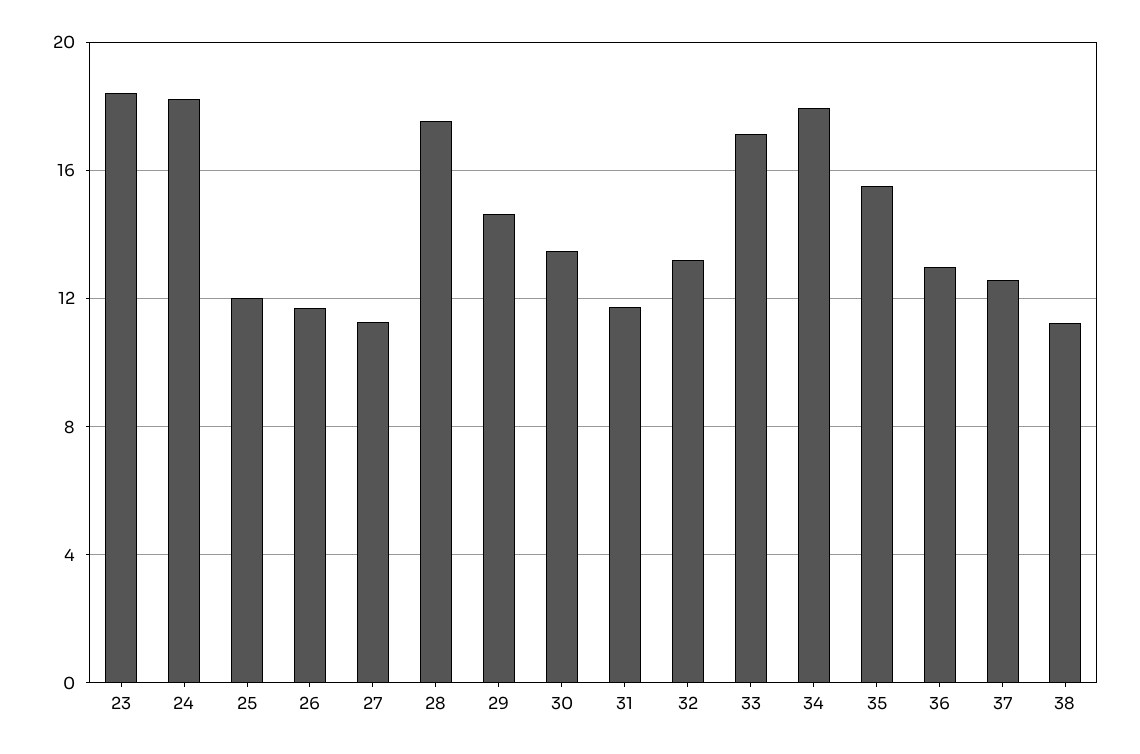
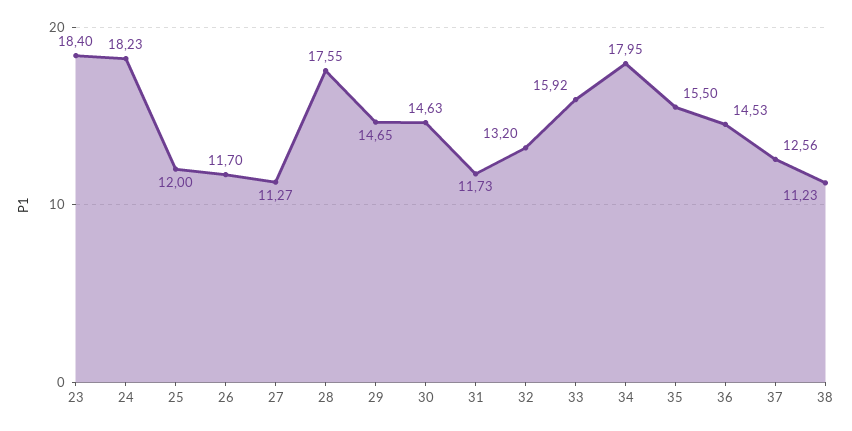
  {
    "23": 18.4,
    "24": 18.23,
    "25": 12,
    "26": 11.7,
    "27": 11.27,
    "28": 17.55,
    "29": 14.65,
-   "30": 13.5,
+   "30": 14.63,
    "31": 11.73,
    "32": 13.2,
-   "33": 17,
+   "33": 15.92,
    "34": 17.95,
    "35": 15.5,
-   "36": 13,
+   "36": 14.53,
    "37": 12.56,
    "38": 11.23
  }

